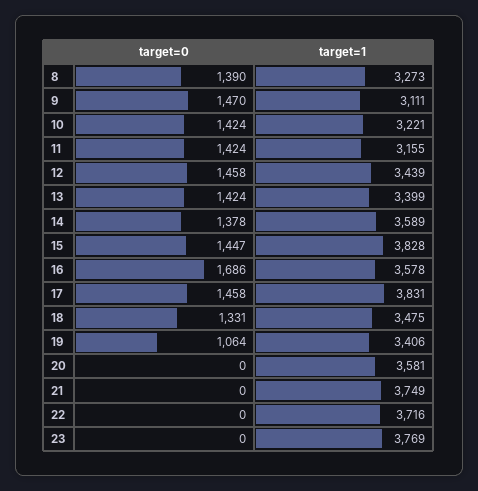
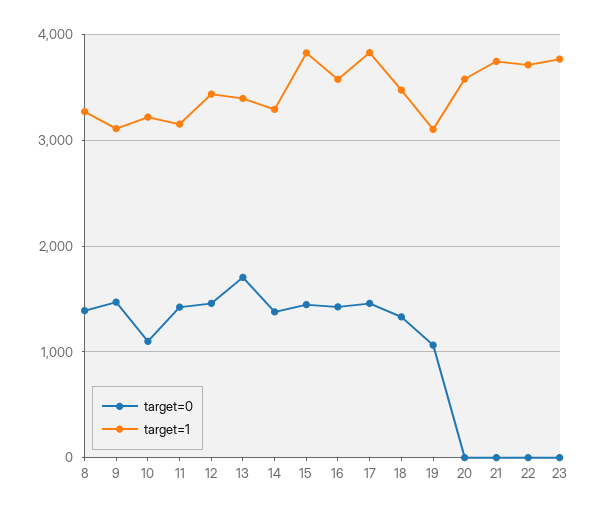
  {
    "target=0": {
      "8": 1390,
      "9": 1470,
-     "10": 1424,
+     "10": 1100,
      "11": 1424,
      "12": 1458,
-     "13": 1424,
+     "13": 1700,
      "14": 1378,
      "15": 1447,
-     "16": 1686,
+     "16": 1400,
      "17": 1458,
      "18": 1331,
      "19": 1064,
      "20": 0,
      "21": 0,
      "22": 0,
      "23": 0
    },
    "target=1": {
      "8": 3273,
      "9": 3111,
      "10": 3221,
      "11": 3155,
      "12": 3439,
      "13": 3399,
-     "14": 3589,
+     "14": 3300,
      "15": 3828,
      "16": 3578,
      "17": 3831,
      "18": 3475,
-     "19": 3406,
+     "19": 3100,
      "20": 3581,
      "21": 3749,
      "22": 3716,
      "23": 3769
    }
  }

